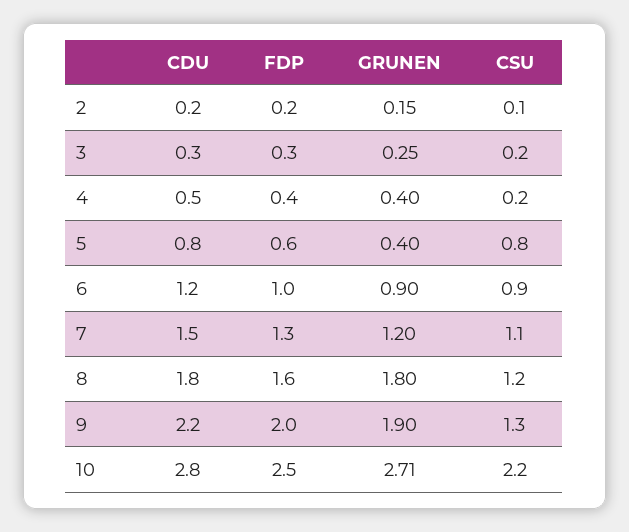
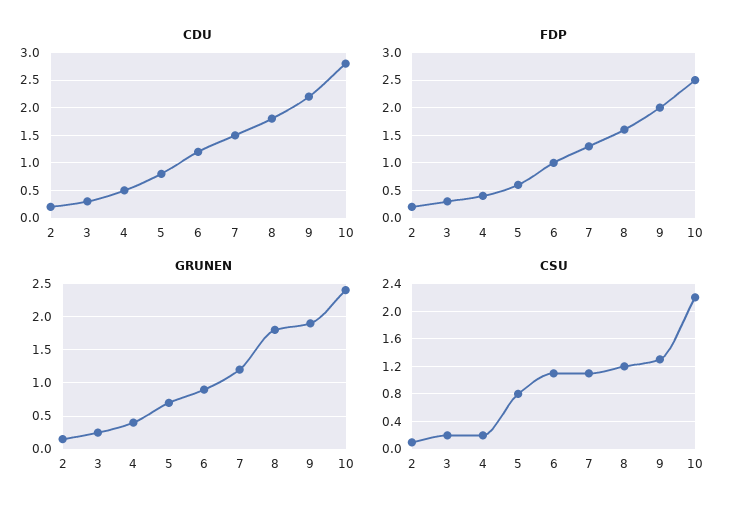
  {
    "CDU": {
      "2": 0.2,
      "3": 0.3,
      "4": 0.5,
      "5": 0.8,
      "6": 1.2,
      "7": 1.5,
      "8": 1.8,
      "9": 2.2,
      "10": 2.8
    },
    "FDP": {
      "2": 0.2,
      "3": 0.3,
      "4": 0.4,
      "5": 0.6,
      "6": 1,
      "7": 1.3,
      "8": 1.6,
      "9": 2,
      "10": 2.5
    },
    "GRUNEN": {
      "2": 0.15,
      "3": 0.25,
      "4": 0.4,
-     "5": 0.4,
+     "5": 0.7,
      "6": 0.9,
      "7": 1.2,
      "8": 1.8,
      "9": 1.9,
-     "10": 2.71
+     "10": 2.4
    },
    "CSU": {
      "2": 0.1,
      "3": 0.2,
      "4": 0.2,
      "5": 0.8,
-     "6": 0.9,
+     "6": 1.1,
      "7": 1.1,
      "8": 1.2,
      "9": 1.3,
      "10": 2.2
    }
  }

